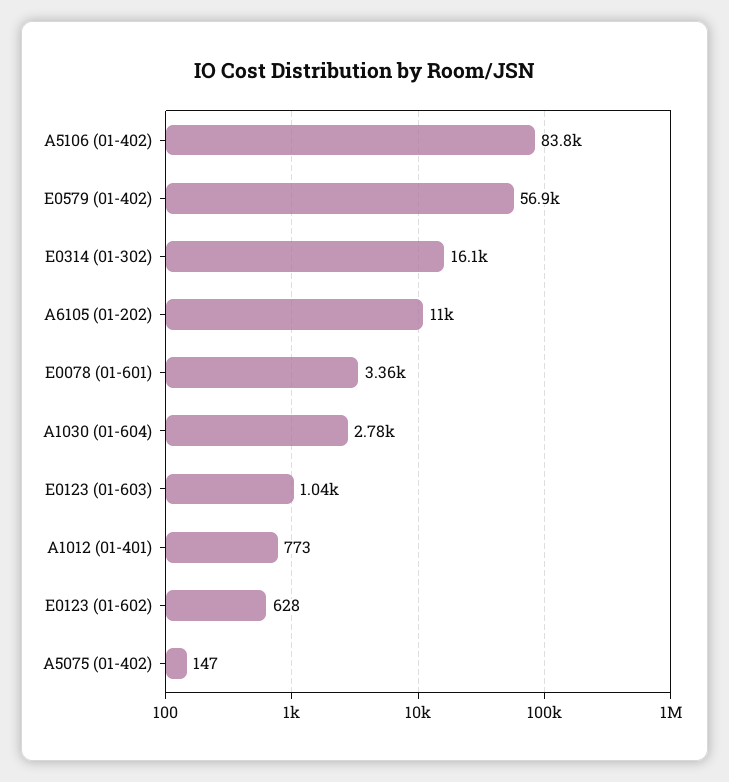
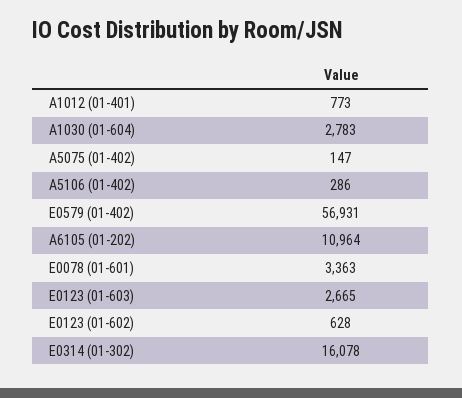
  {
-   "A5106 (01-402)": 83800,
+   "A5106 (01-402)": 286,
    "E0579 (01-402)": 56931,
    "E0314 (01-302)": 16078,
    "A6105 (01-202)": 10964,
    "E0078 (01-601)": 3363,
    "A1030 (01-604)": 2783,
-   "E0123 (01-603)": 1040,
+   "E0123 (01-603)": 2665,
    "A1012 (01-401)": 773,
    "E0123 (01-602)": 628,
    "A5075 (01-402)": 147
  }

